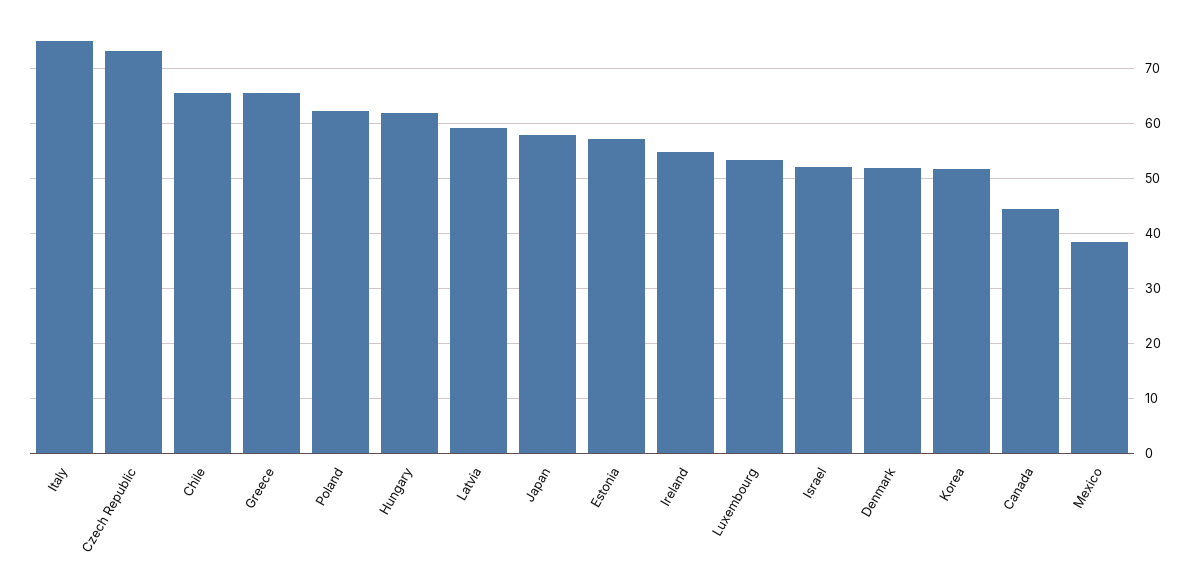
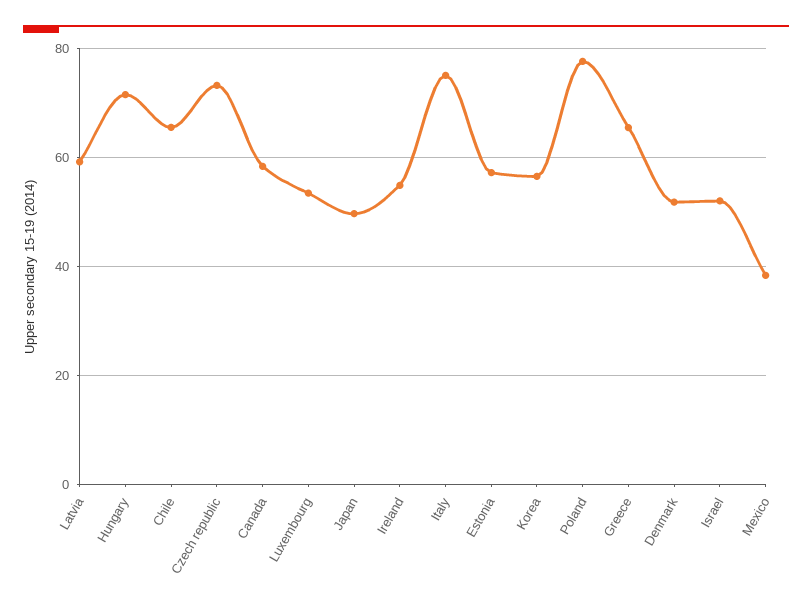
  {
    "Italy": 76,
    "Czech Republic": 74,
    "Chile": 66,
    "Greece": 66,
-   "Poland": 62,
+   "Poland": 78,
-   "Hungary": 62,
+   "Hungary": 72,
    "Latvia": 60,
-   "Japan": 58,
+   "Japan": 50,
    "Estonia": 58,
    "Ireland": 54,
    "Luxembourg": 54,
    "Israel": 52,
    "Denmark": 52,
-   "Korea": 52,
+   "Korea": 56,
-   "Canada": 44,
+   "Canada": 58,
    "Mexico": 38
  }

